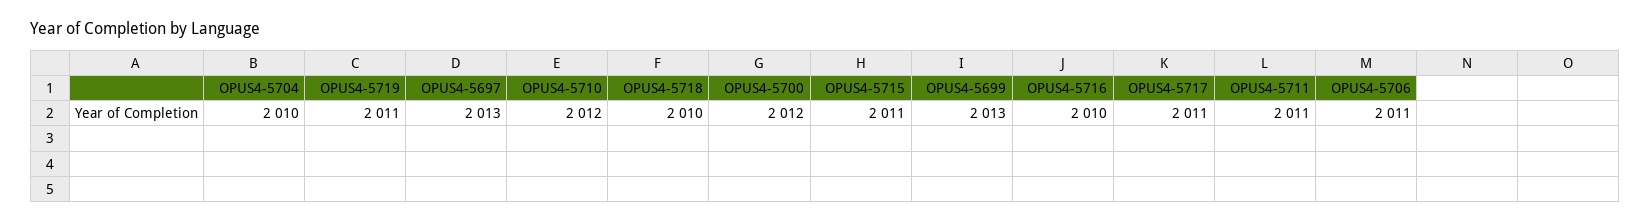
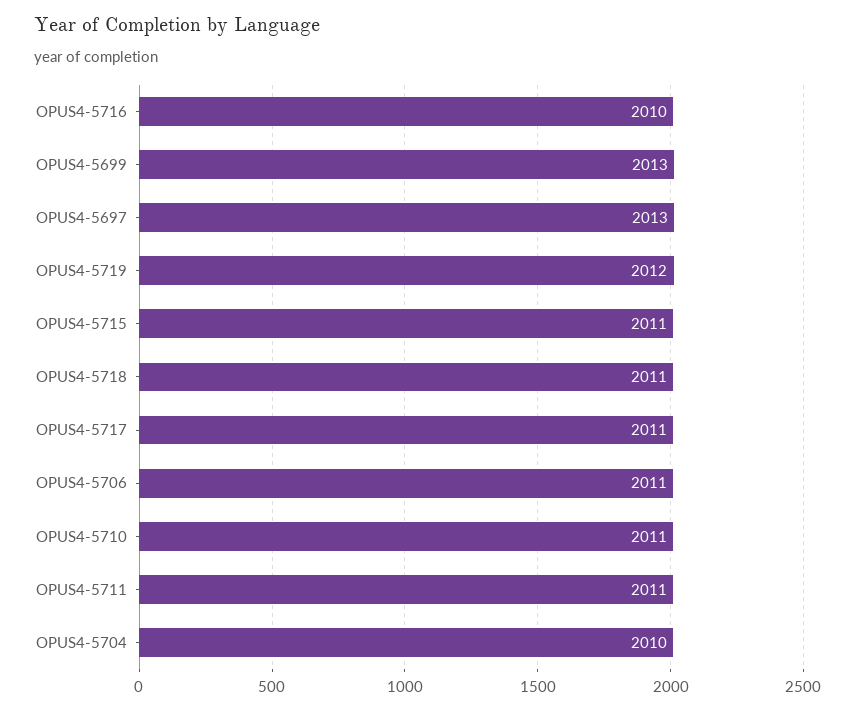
  {
    "OPUS4-5704": 2010,
-   "OPUS4-5719": 2011,
+   "OPUS4-5719": 2012,
    "OPUS4-5697": 2013,
-   "OPUS4-5710": 2012,
+   "OPUS4-5710": 2011,
-   "OPUS4-5718": 2010,
+   "OPUS4-5718": 2011,
-   "OPUS4-5700": 2012,
    "OPUS4-5715": 2011,
    "OPUS4-5699": 2013,
    "OPUS4-5716": 2010,
    "OPUS4-5717": 2011,
    "OPUS4-5711": 2011,
    "OPUS4-5706": 2011
  }

